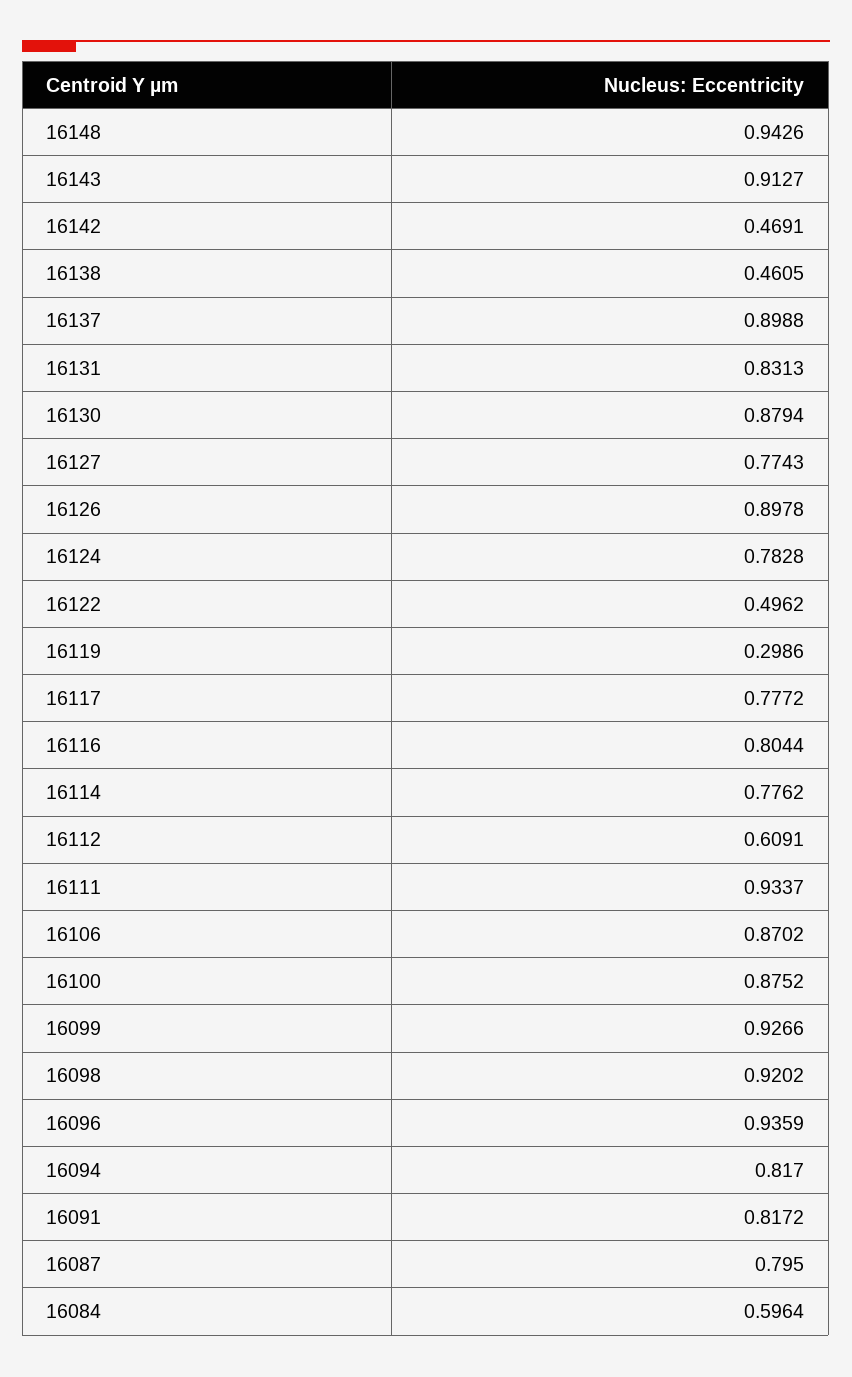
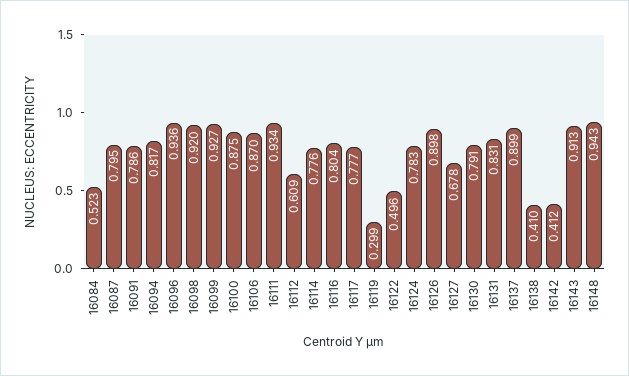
  {
    "16148": 0.9426,
    "16143": 0.9127,
-   "16142": 0.4691,
+   "16142": 0.412,
-   "16138": 0.4605,
+   "16138": 0.41,
    "16137": 0.8988,
    "16131": 0.8313,
-   "16130": 0.8794,
+   "16130": 0.791,
-   "16127": 0.7743,
+   "16127": 0.678,
    "16126": 0.8978,
    "16124": 0.7828,
    "16122": 0.4962,
    "16119": 0.2986,
    "16117": 0.7772,
    "16116": 0.8044,
    "16114": 0.7762,
    "16112": 0.6091,
    "16111": 0.9337,
    "16106": 0.8702,
    "16100": 0.8752,
    "16099": 0.9266,
    "16098": 0.9202,
    "16096": 0.9359,
    "16094": 0.817,
-   "16091": 0.8172,
+   "16091": 0.786,
    "16087": 0.795,
-   "16084": 0.5964
+   "16084": 0.523
  }

